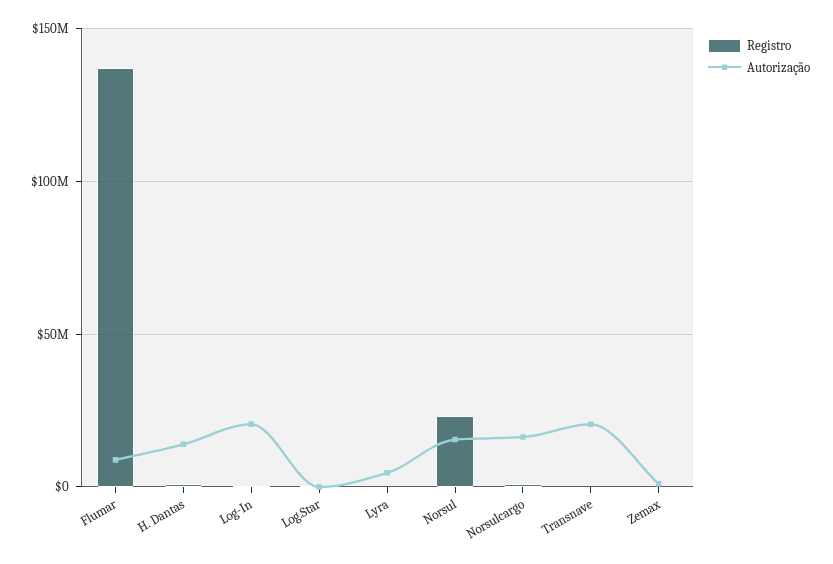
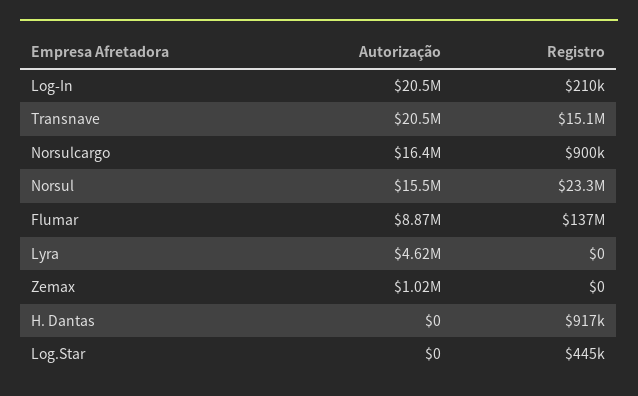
  {
    "Registro": {
      "Flumar": 137000000,
      "H. Dantas": 917000,
      "Log-In": 210000,
      "Log.Star": 445000,
      "Lyra": 0,
      "Norsul": 23300000,
      "Norsulcargo": 900000,
-     "Transnave": 0,
+     "Transnave": 15100000,
      "Zemax": 0
    },
    "Autorização": {
      "Flumar": 8870000,
-     "H. Dantas": 15000000,
+     "H. Dantas": 0,
      "Log-In": 20500000,
      "Log.Star": 0,
      "Lyra": 4620000,
      "Norsul": 15500000,
      "Norsulcargo": 16400000,
      "Transnave": 20500000,
      "Zemax": 1020000
    }
  }

